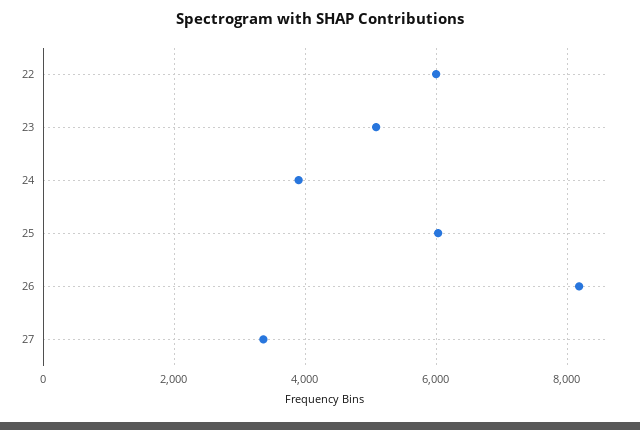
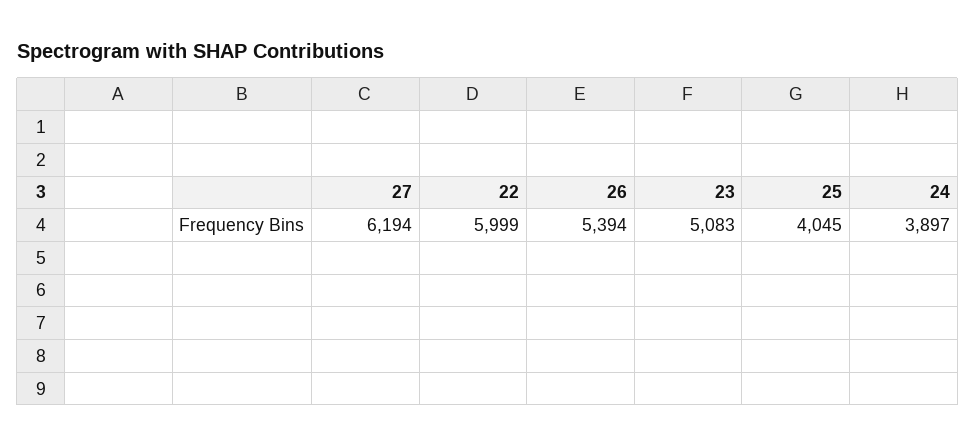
  {
    "22": 5999,
    "23": 5083,
    "24": 3897,
-   "25": 6000,
+   "25": 4045,
-   "26": 8200,
+   "26": 5394,
-   "27": 3400
+   "27": 6194
  }

